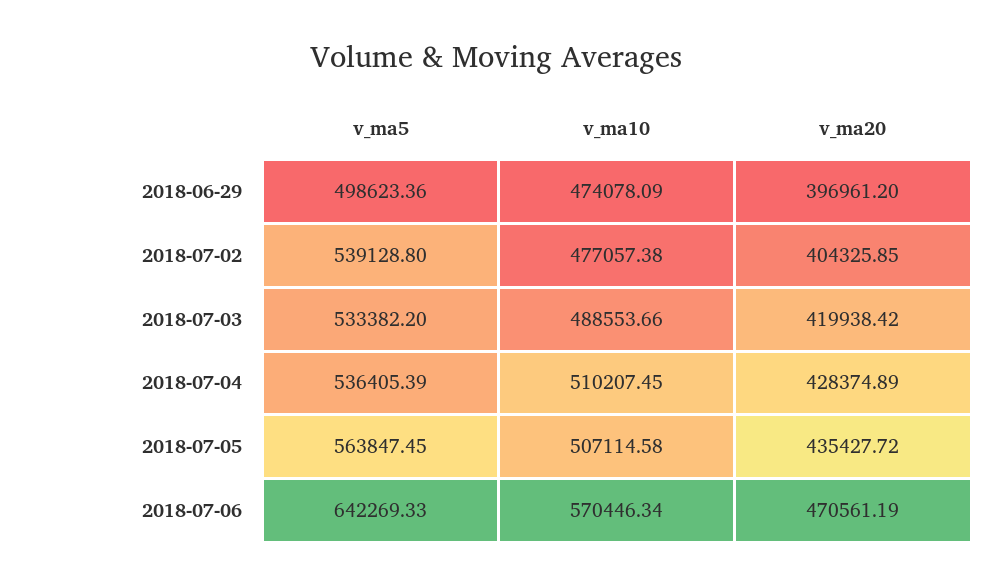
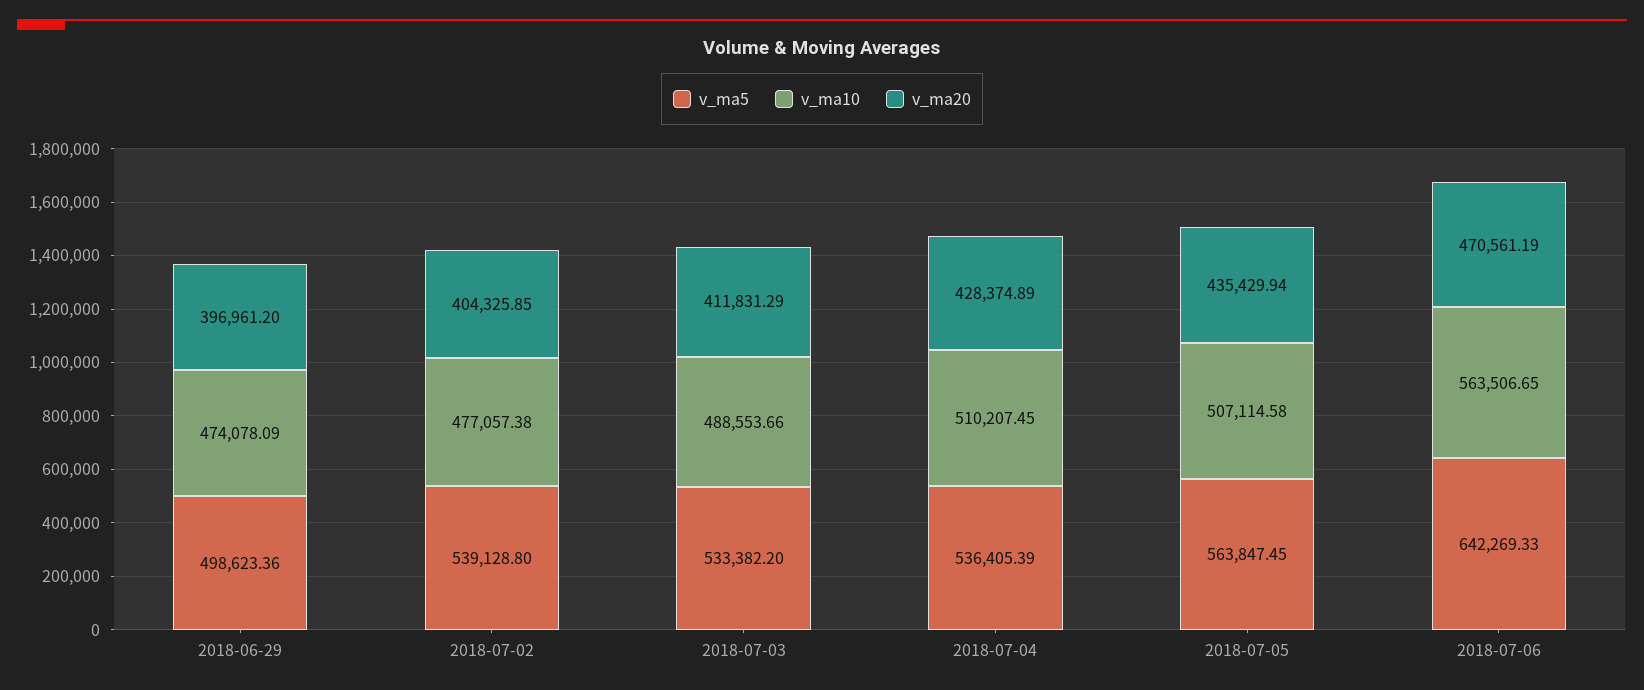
  {
    "v_ma5": {
      "2018-06-29": 498623.36,
      "2018-07-02": 539128.8,
      "2018-07-03": 533382.2,
      "2018-07-04": 536405.39,
      "2018-07-05": 563847.45,
      "2018-07-06": 642269.33
    },
    "v_ma10": {
      "2018-06-29": 474078.09,
      "2018-07-02": 477057.38,
      "2018-07-03": 488553.66,
      "2018-07-04": 510207.45,
      "2018-07-05": 507114.58,
-     "2018-07-06": 570446.34
+     "2018-07-06": 563506.65
    },
    "v_ma20": {
      "2018-06-29": 396961.2,
      "2018-07-02": 404325.85,
-     "2018-07-03": 419938.42,
+     "2018-07-03": 411831.29,
      "2018-07-04": 428374.89,
-     "2018-07-05": 435427.72,
+     "2018-07-05": 435429.94,
      "2018-07-06": 470561.19
    }
  }

